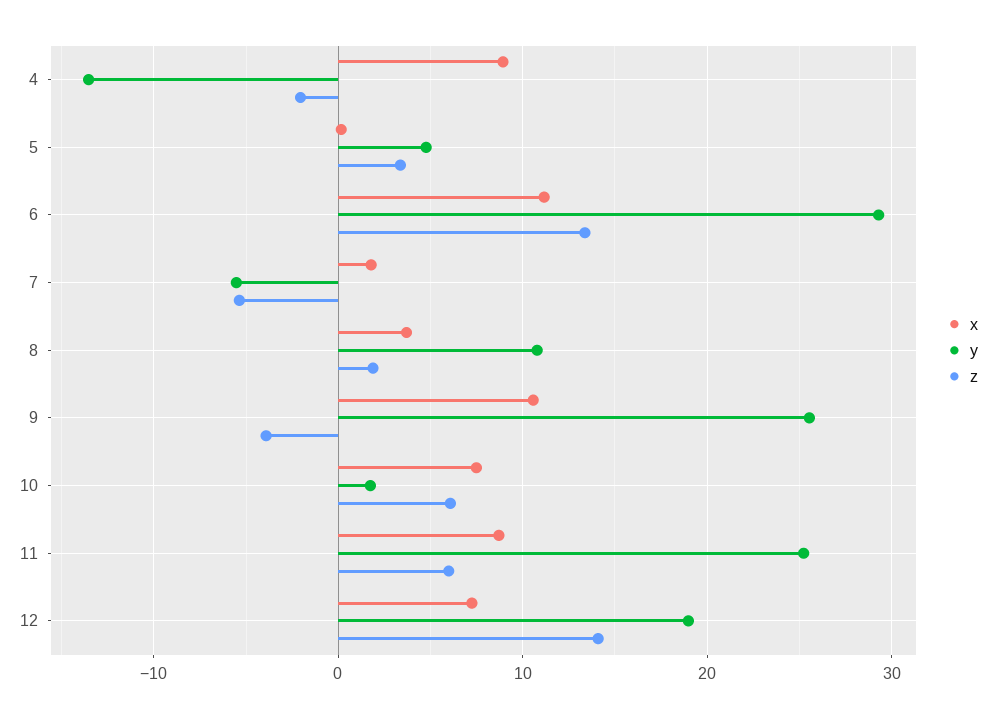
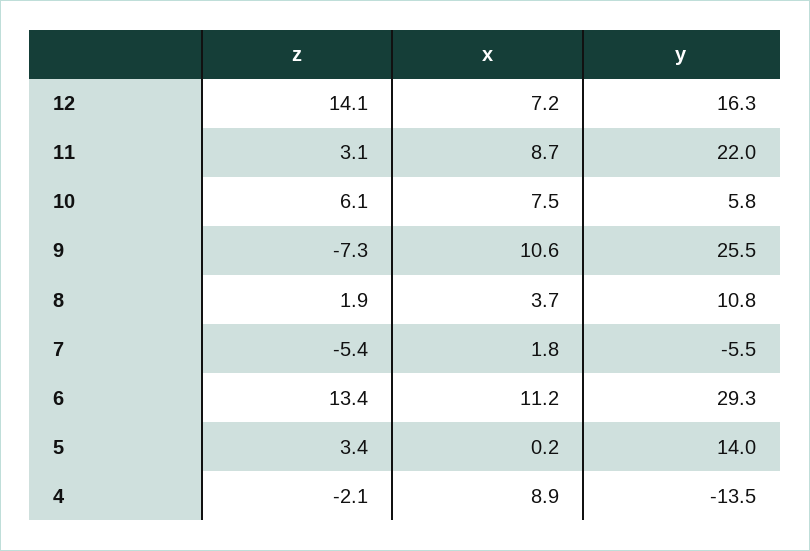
  {
    "x": {
      "4": 8.9,
      "5": 0.2,
      "6": 11.2,
      "7": 1.8,
      "8": 3.7,
      "9": 10.6,
      "10": 7.5,
      "11": 8.7,
      "12": 7.2
    },
    "y": {
      "4": -13.5,
-     "5": 5,
+     "5": 14,
      "6": 29.3,
      "7": -5.5,
      "8": 10.8,
      "9": 25.5,
-     "10": 2,
+     "10": 5.8,
-     "11": 25,
+     "11": 22,
-     "12": 19
+     "12": 16.3
    },
    "z": {
      "4": -2.1,
      "5": 3.4,
      "6": 13.4,
      "7": -5.4,
      "8": 1.9,
-     "9": -4,
+     "9": -7.3,
      "10": 6.1,
-     "11": 6,
+     "11": 3.1,
      "12": 14.1
    }
  }

